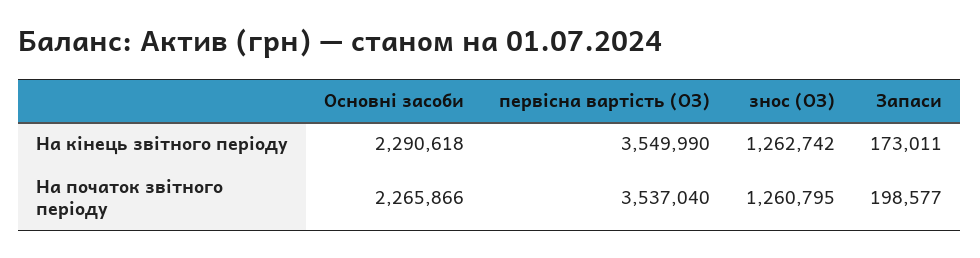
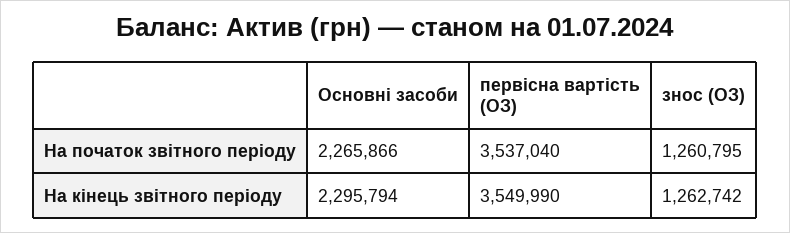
  {
    "Основні засоби": {
-     "На кінець звітного періоду": 2290618,
+     "На кінець звітного періоду": 2295794,
      "На початок звітного періоду": 2265866
    },
    "первісна вартість (ОЗ)": {
      "На кінець звітного періоду": 3549990,
      "На початок звітного періоду": 3537040
    },
    "знос (ОЗ)": {
      "На кінець звітного періоду": 1262742,
      "На початок звітного періоду": 1260795
-   },
+   }
-   "Запаси": {
-     "На кінець звітного періоду": 173011,
-     "На початок звітного періоду": 198577
-   }
  }

